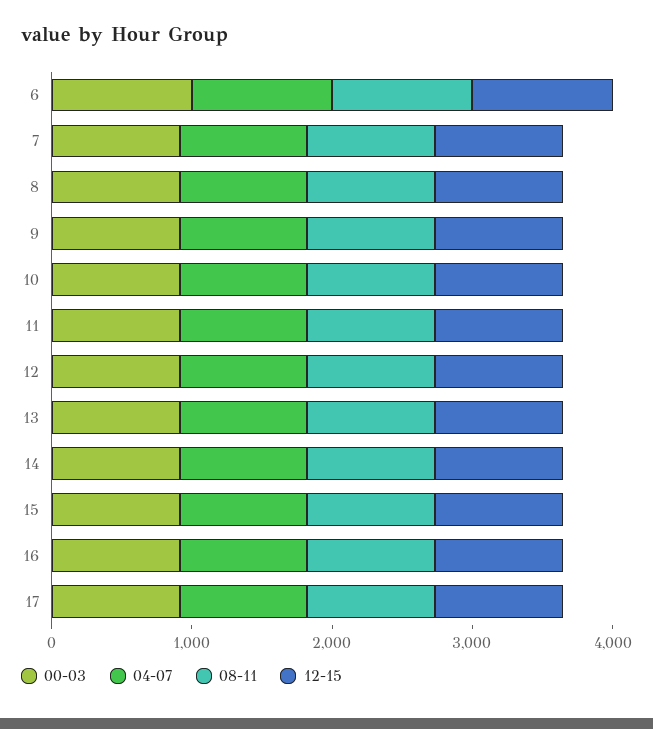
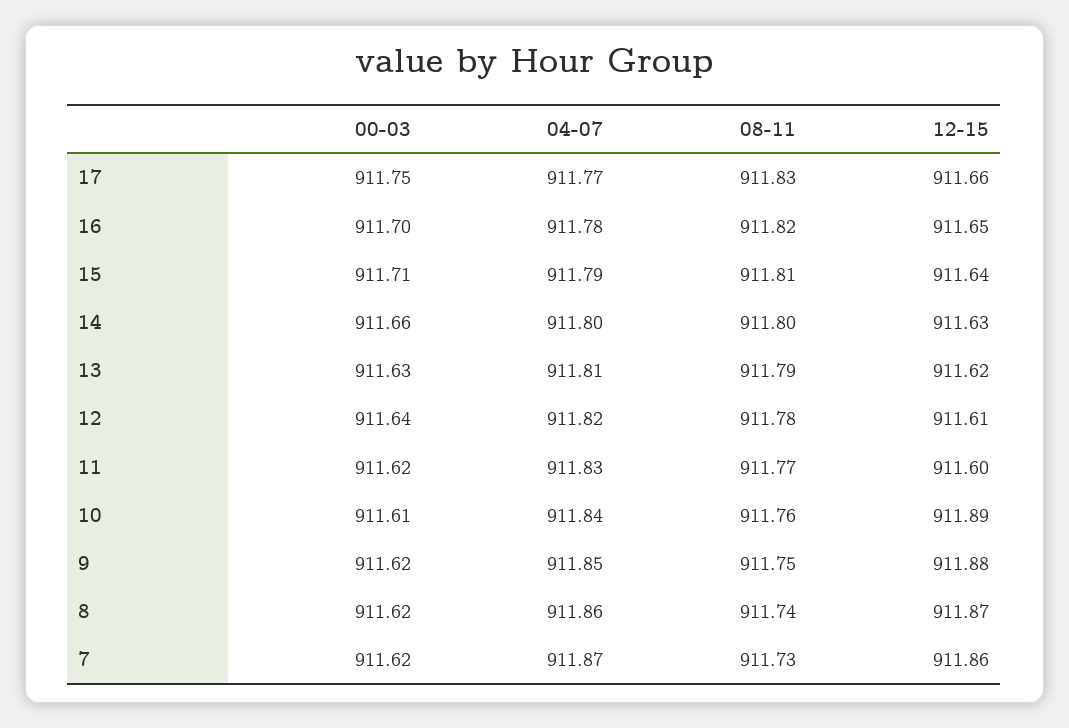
  {
    "00-03": {
-     "6": 1000,
      "7": 911.62,
      "8": 911.62,
      "9": 911.62,
      "10": 911.61,
      "11": 911.62,
      "12": 911.64,
      "13": 911.63,
      "14": 911.66,
      "15": 911.71,
      "16": 911.7,
      "17": 911.75
    },
    "04-07": {
-     "6": 1000,
      "7": 911.87,
      "8": 911.86,
      "9": 911.85,
      "10": 911.84,
      "11": 911.83,
      "12": 911.82,
      "13": 911.81,
      "14": 911.8,
      "15": 911.79,
      "16": 911.78,
      "17": 911.77
    },
    "08-11": {
-     "6": 1000,
      "7": 911.73,
      "8": 911.74,
      "9": 911.75,
      "10": 911.76,
      "11": 911.77,
      "12": 911.78,
      "13": 911.79,
      "14": 911.8,
      "15": 911.81,
      "16": 911.82,
      "17": 911.83
    },
    "12-15": {
-     "6": 1000,
      "7": 911.86,
      "8": 911.87,
      "9": 911.88,
      "10": 911.89,
      "11": 911.6,
      "12": 911.61,
      "13": 911.62,
      "14": 911.63,
      "15": 911.64,
      "16": 911.65,
      "17": 911.66
    }
  }

